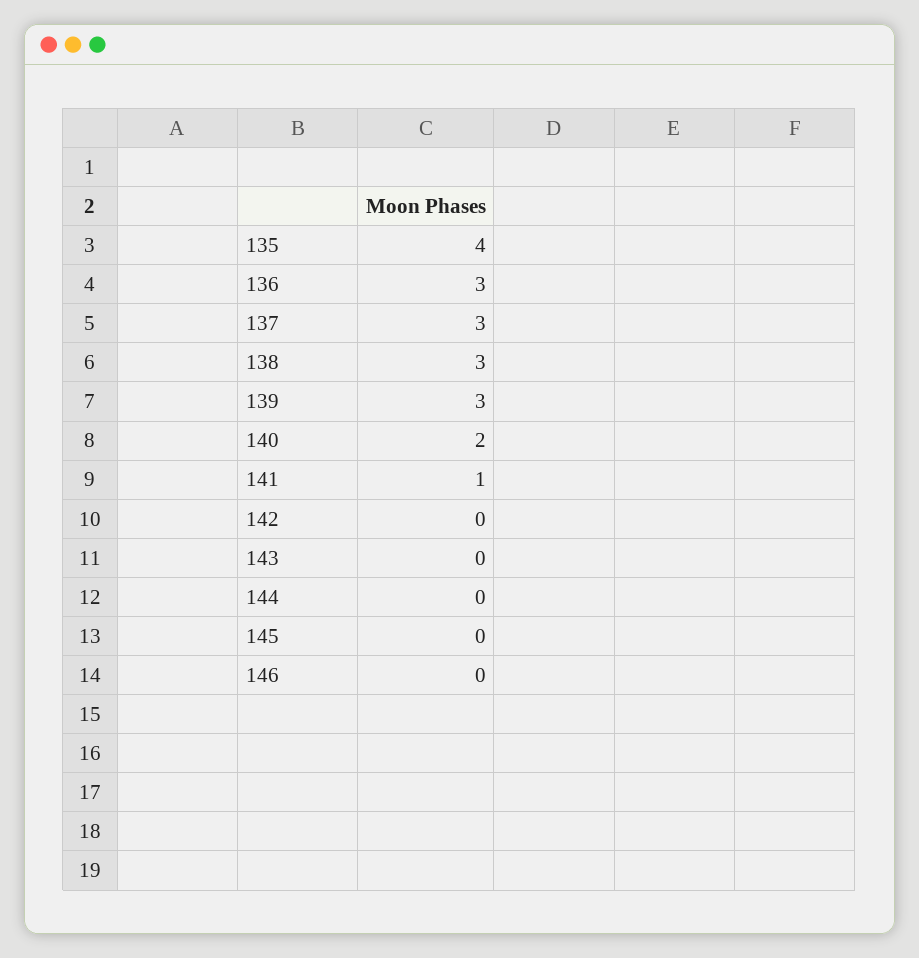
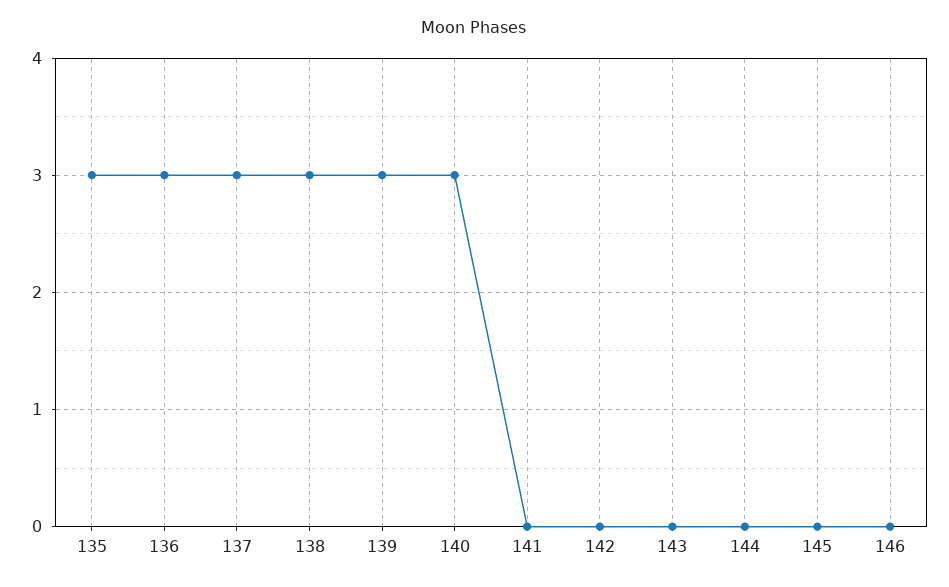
  {
-   "135": 4,
+   "135": 3,
    "136": 3,
    "137": 3,
    "138": 3,
    "139": 3,
-   "140": 2,
+   "140": 3,
-   "141": 1,
+   "141": 0,
    "142": 0,
    "143": 0,
    "144": 0,
    "145": 0,
    "146": 0
  }

